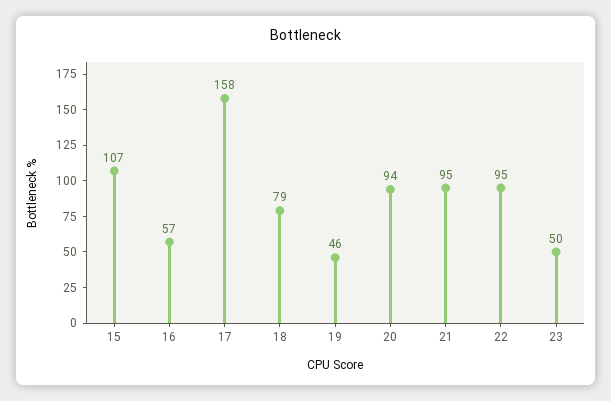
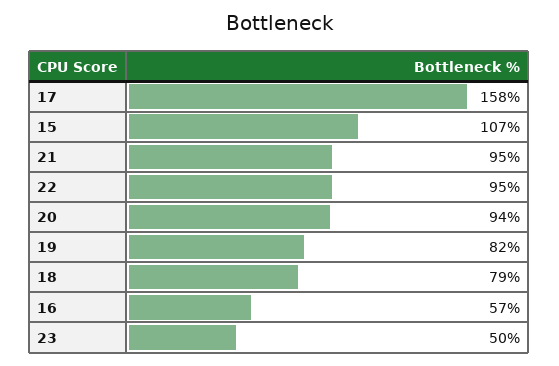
  {
    "15": 107,
    "16": 57,
    "17": 158,
    "18": 79,
-   "19": 46,
+   "19": 82,
    "20": 94,
    "21": 95,
    "22": 95,
    "23": 50
  }

